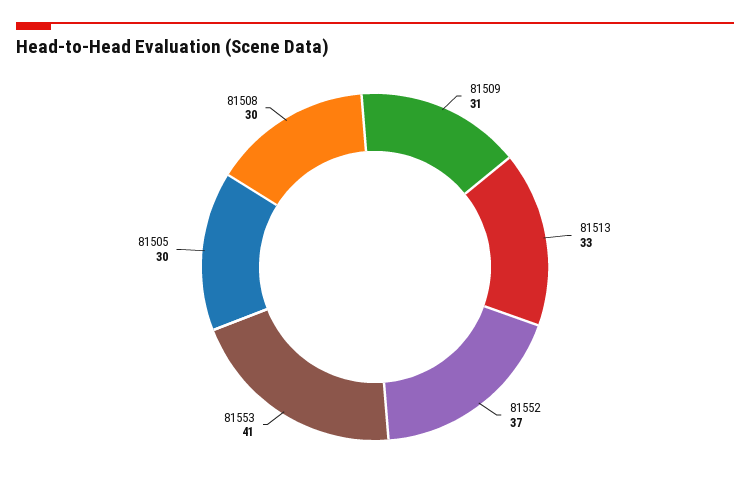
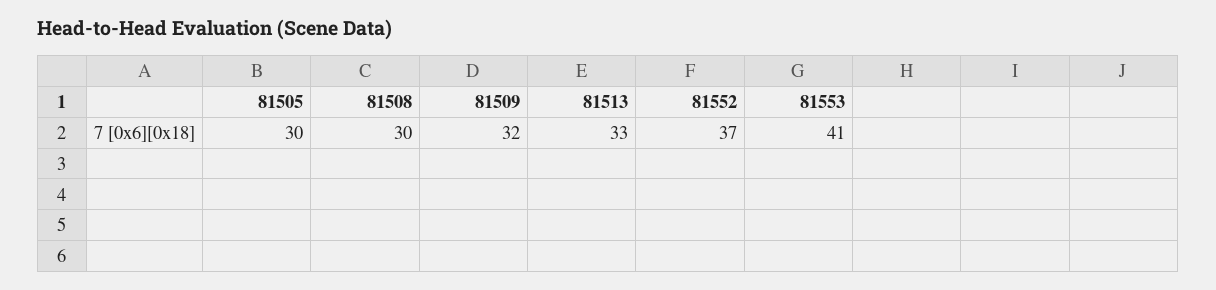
  {
-   "81509": 31,
+   "81509": 32,
    "81513": 33,
    "81552": 37,
    "81553": 41,
    "81505": 30,
    "81508": 30
  }

